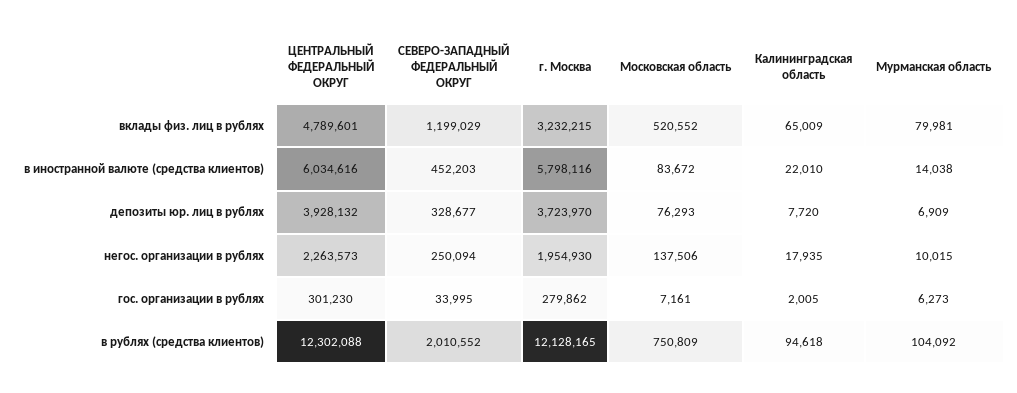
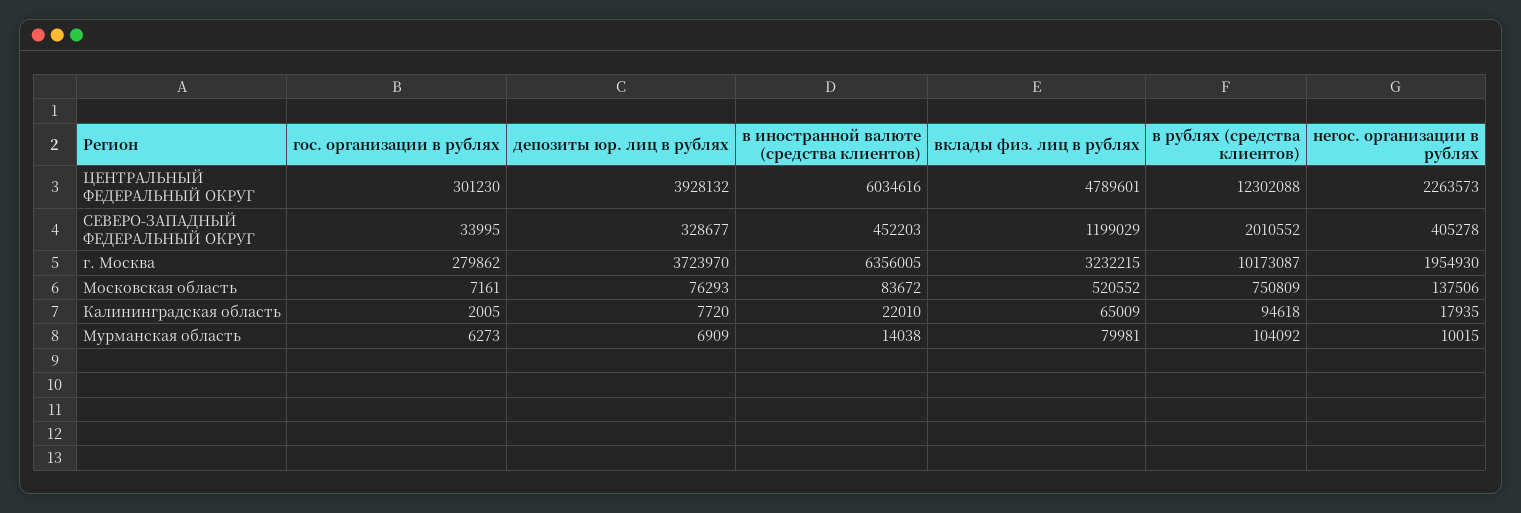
  {
    "ЦЕНТРАЛЬНЫЙ ФЕДЕРАЛЬНЫЙ ОКРУГ": {
      "вклады физ. лиц в рублях": 4789601,
      "в иностранной валюте (средства клиентов)": 6034616,
      "депозиты юр. лиц в рублях": 3928132,
      "негос. организации в рублях": 2263573,
      "гос. организации в рублях": 301230,
      "в рублях (средства клиентов)": 12302088
    },
    "СЕВЕРО-ЗАПАДНЫЙ ФЕДЕРАЛЬНЫЙ ОКРУГ": {
      "вклады физ. лиц в рублях": 1199029,
      "в иностранной валюте (средства клиентов)": 452203,
      "депозиты юр. лиц в рублях": 328677,
-     "негос. организации в рублях": 250094,
+     "негос. организации в рублях": 405278,
      "гос. организации в рублях": 33995,
      "в рублях (средства клиентов)": 2010552
    },
    "г. Москва": {
      "вклады физ. лиц в рублях": 3232215,
-     "в иностранной валюте (средства клиентов)": 5798116,
+     "в иностранной валюте (средства клиентов)": 6356005,
      "депозиты юр. лиц в рублях": 3723970,
      "негос. организации в рублях": 1954930,
      "гос. организации в рублях": 279862,
-     "в рублях (средства клиентов)": 12128165
+     "в рублях (средства клиентов)": 10173087
    },
    "Московская область": {
      "вклады физ. лиц в рублях": 520552,
      "в иностранной валюте (средства клиентов)": 83672,
      "депозиты юр. лиц в рублях": 76293,
      "негос. организации в рублях": 137506,
      "гос. организации в рублях": 7161,
      "в рублях (средства клиентов)": 750809
    },
    "Калининградская область": {
      "вклады физ. лиц в рублях": 65009,
      "в иностранной валюте (средства клиентов)": 22010,
      "депозиты юр. лиц в рублях": 7720,
      "негос. организации в рублях": 17935,
      "гос. организации в рублях": 2005,
      "в рублях (средства клиентов)": 94618
    },
    "Мурманская область": {
      "вклады физ. лиц в рублях": 79981,
      "в иностранной валюте (средства клиентов)": 14038,
      "депозиты юр. лиц в рублях": 6909,
      "негос. организации в рублях": 10015,
      "гос. организации в рублях": 6273,
      "в рублях (средства клиентов)": 104092
    }
  }

